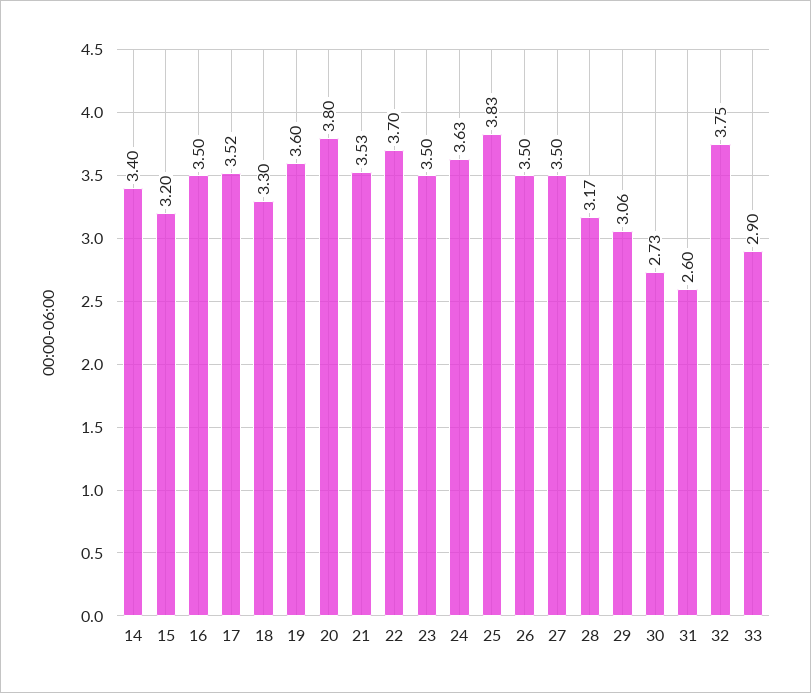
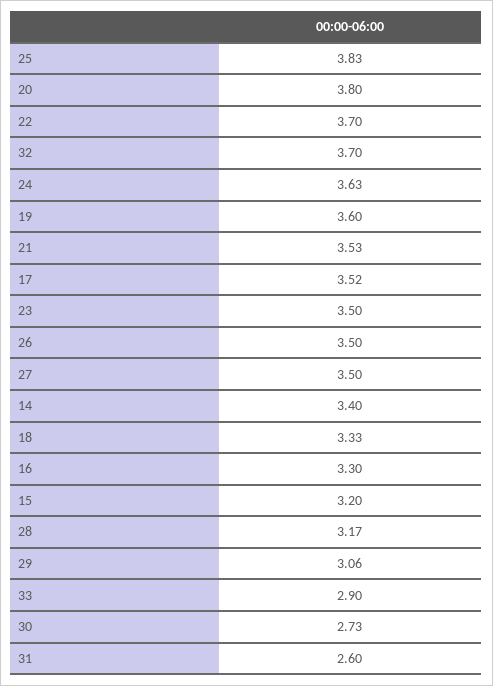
  {
    "14": 3.4,
    "15": 3.2,
-   "16": 3.5,
+   "16": 3.3,
    "17": 3.52,
-   "18": 3.3,
+   "18": 3.33,
    "19": 3.6,
    "20": 3.8,
    "21": 3.53,
    "22": 3.7,
    "23": 3.5,
    "24": 3.63,
    "25": 3.83,
    "26": 3.5,
    "27": 3.5,
    "28": 3.17,
    "29": 3.06,
    "30": 2.73,
    "31": 2.6,
-   "32": 3.75,
+   "32": 3.7,
    "33": 2.9
  }

